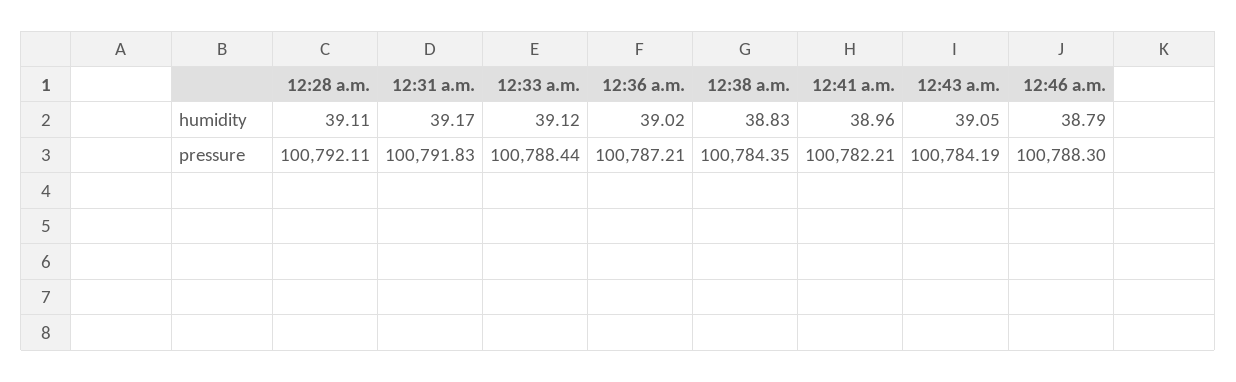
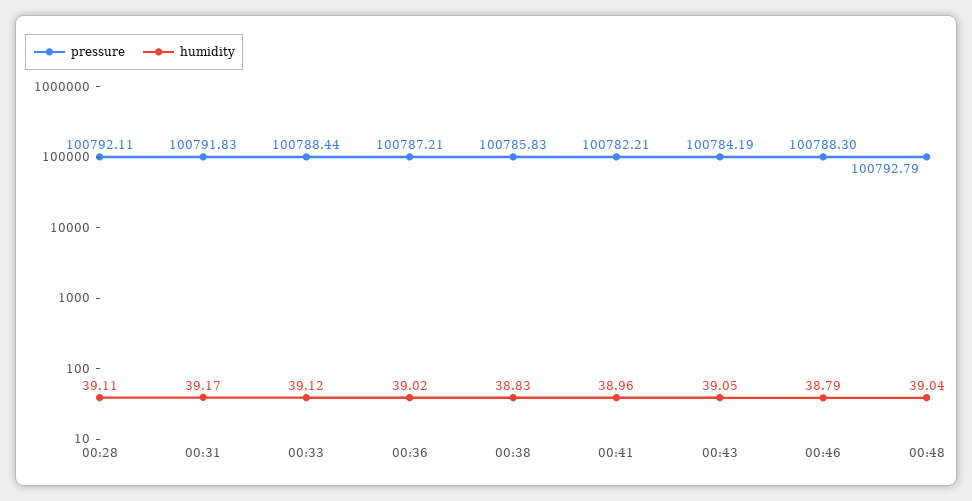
  {
    "humidity": {
      "12:28 a.m.": 39.11,
      "12:31 a.m.": 39.17,
      "12:33 a.m.": 39.12,
      "12:36 a.m.": 39.02,
      "12:38 a.m.": 38.83,
      "12:41 a.m.": 38.96,
      "12:43 a.m.": 39.05,
-     "12:46 a.m.": 38.79
+     "12:46 a.m.": 38.79,
+     "00:48": 39.04
    },
    "pressure": {
      "12:28 a.m.": 100792.11,
      "12:31 a.m.": 100791.83,
      "12:33 a.m.": 100788.44,
      "12:36 a.m.": 100787.21,
-     "12:38 a.m.": 100784.35,
+     "12:38 a.m.": 100785.83,
      "12:41 a.m.": 100782.21,
      "12:43 a.m.": 100784.19,
-     "12:46 a.m.": 100788.3
+     "12:46 a.m.": 100788.3,
+     "00:48": 100792.79
    }
  }

